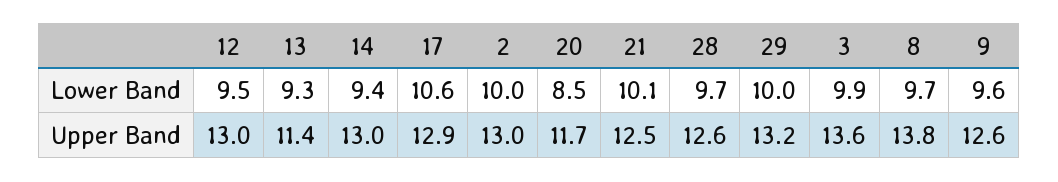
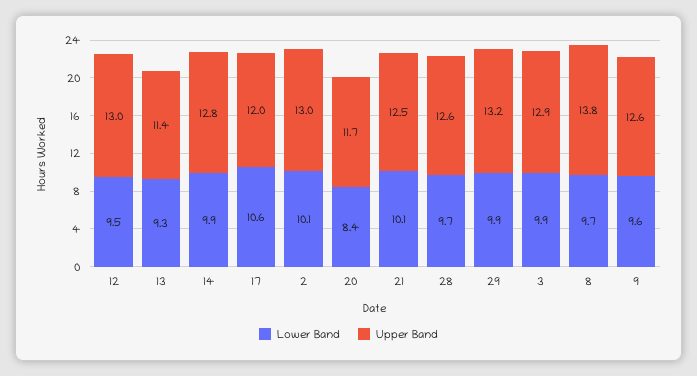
  {
    "Lower Band": {
      "12": 9.5,
      "13": 9.3,
-     "14": 9.4,
+     "14": 9.9,
      "17": 10.6,
-     "2": 10,
+     "2": 10.1,
-     "20": 8.5,
+     "20": 8.4,
      "21": 10.1,
      "28": 9.7,
-     "29": 10,
+     "29": 9.9,
      "3": 9.9,
      "8": 9.7,
      "9": 9.6
    },
    "Upper Band": {
      "12": 13,
      "13": 11.4,
-     "14": 13,
+     "14": 12.8,
-     "17": 12.9,
+     "17": 12,
      "2": 13,
      "20": 11.7,
      "21": 12.5,
      "28": 12.6,
      "29": 13.2,
-     "3": 13.6,
+     "3": 12.9,
      "8": 13.8,
      "9": 12.6
    }
  }

